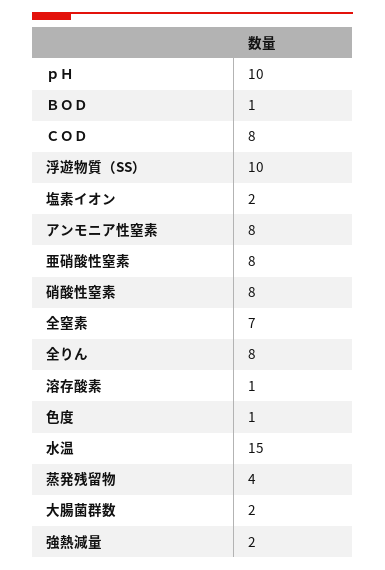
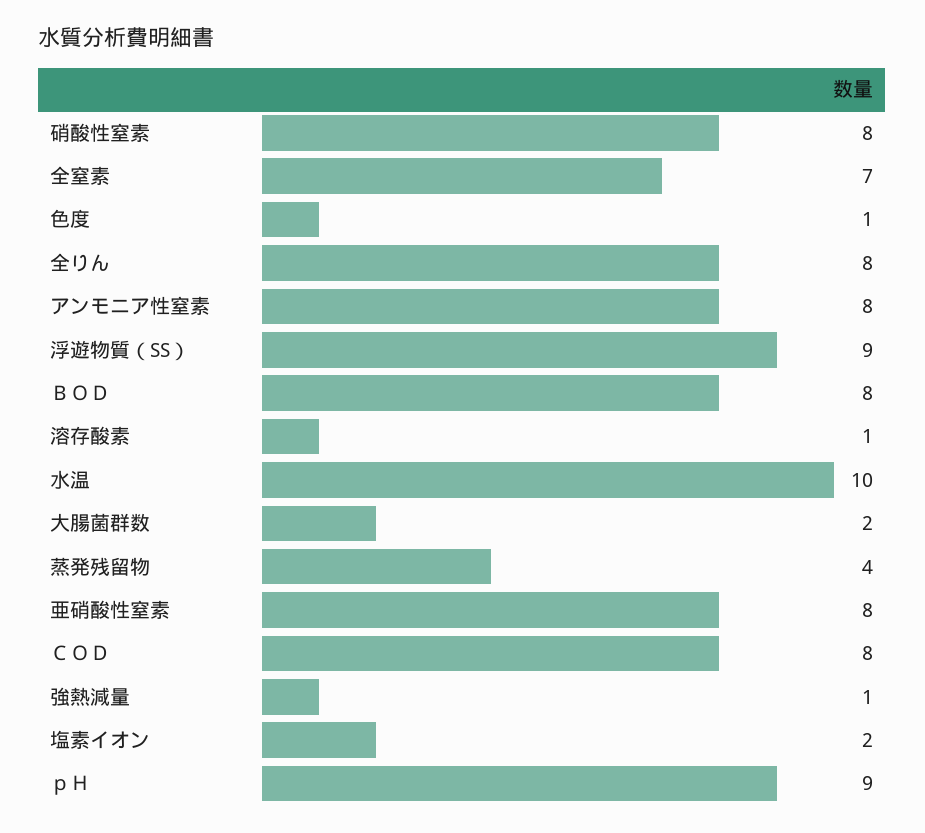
  {
-   "ｐＨ": 10,
+   "ｐＨ": 9,
-   "ＢＯＤ": 1,
+   "ＢＯＤ": 8,
    "ＣＯＤ": 8,
-   "浮遊物質（SS）": 10,
+   "浮遊物質（SS）": 9,
    "塩素イオン": 2,
    "アンモニア性窒素": 8,
    "亜硝酸性窒素": 8,
    "硝酸性窒素": 8,
    "全窒素": 7,
    "全りん": 8,
    "溶存酸素": 1,
    "色度": 1,
-   "水温": 15,
+   "水温": 10,
    "蒸発残留物": 4,
    "大腸菌群数": 2,
-   "強熱減量": 2
+   "強熱減量": 1
  }

